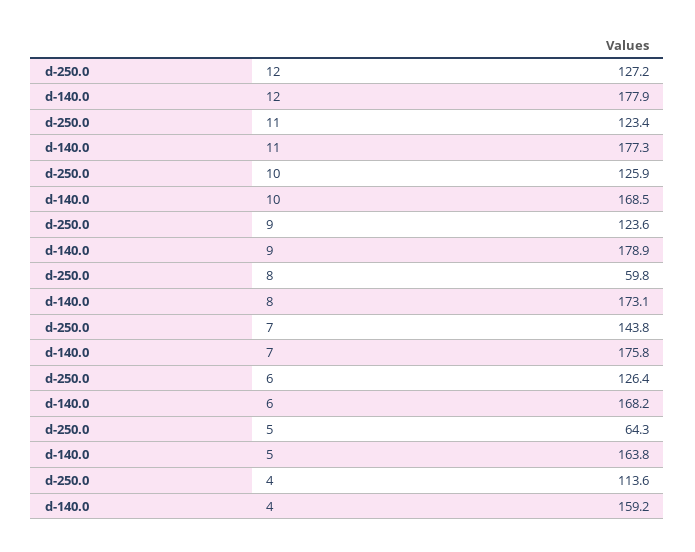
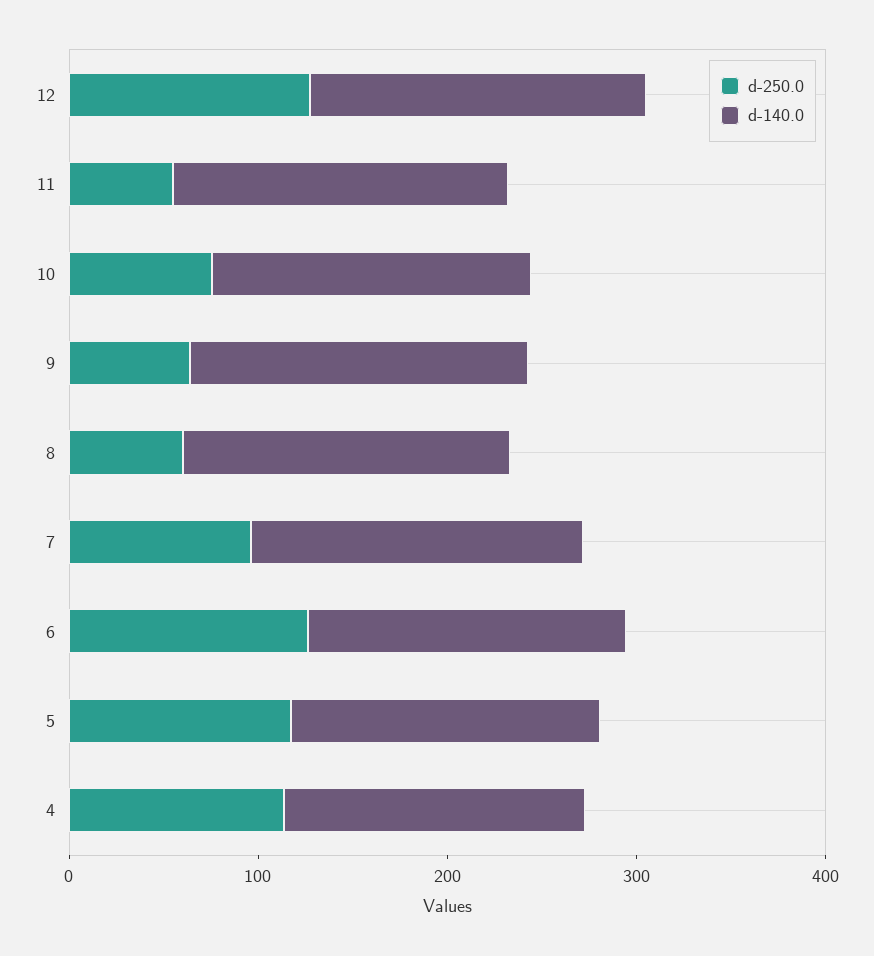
  {
    "d-250.0": {
      "12": 127.2,
-     "11": 123.4,
+     "11": 60,
-     "10": 125.9,
+     "10": 80,
-     "9": 123.6,
+     "9": 60,
      "8": 59.8,
-     "7": 143.8,
+     "7": 100,
      "6": 126.4,
-     "5": 64.3,
+     "5": 120,
      "4": 113.6
    },
    "d-140.0": {
      "12": 177.9,
      "11": 177.3,
      "10": 168.5,
      "9": 178.9,
      "8": 173.1,
      "7": 175.8,
      "6": 168.2,
      "5": 163.8,
      "4": 159.2
    }
  }

